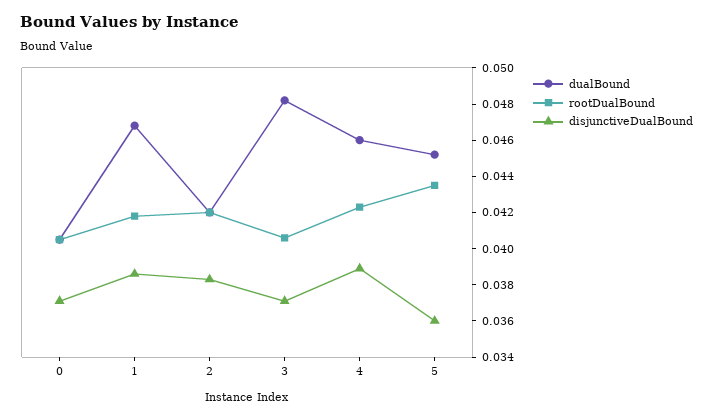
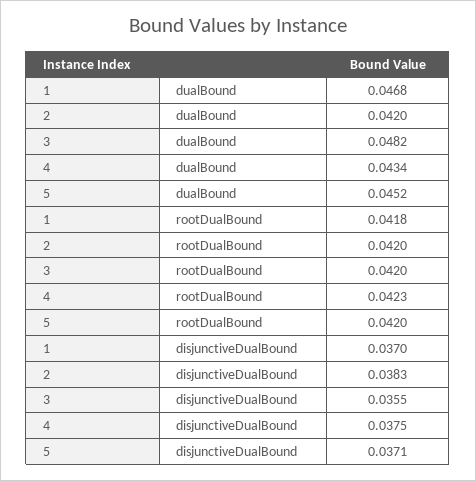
  {
    "dualBound": {
-     "0": 0.0405,
      "1": 0.0468,
      "2": 0.042,
      "3": 0.0482,
-     "4": 0.046,
+     "4": 0.0434,
      "5": 0.0452
    },
    "rootDualBound": {
-     "0": 0.0405,
      "1": 0.0418,
      "2": 0.042,
-     "3": 0.0405,
+     "3": 0.042,
      "4": 0.0423,
-     "5": 0.0435
+     "5": 0.042
    },
    "disjunctiveDualBound": {
-     "0": 0.037,
-     "1": 0.0385,
+     "1": 0.037,
      "2": 0.0383,
-     "3": 0.037,
+     "3": 0.0355,
-     "4": 0.039,
+     "4": 0.0375,
-     "5": 0.036
+     "5": 0.0371
    }
  }

